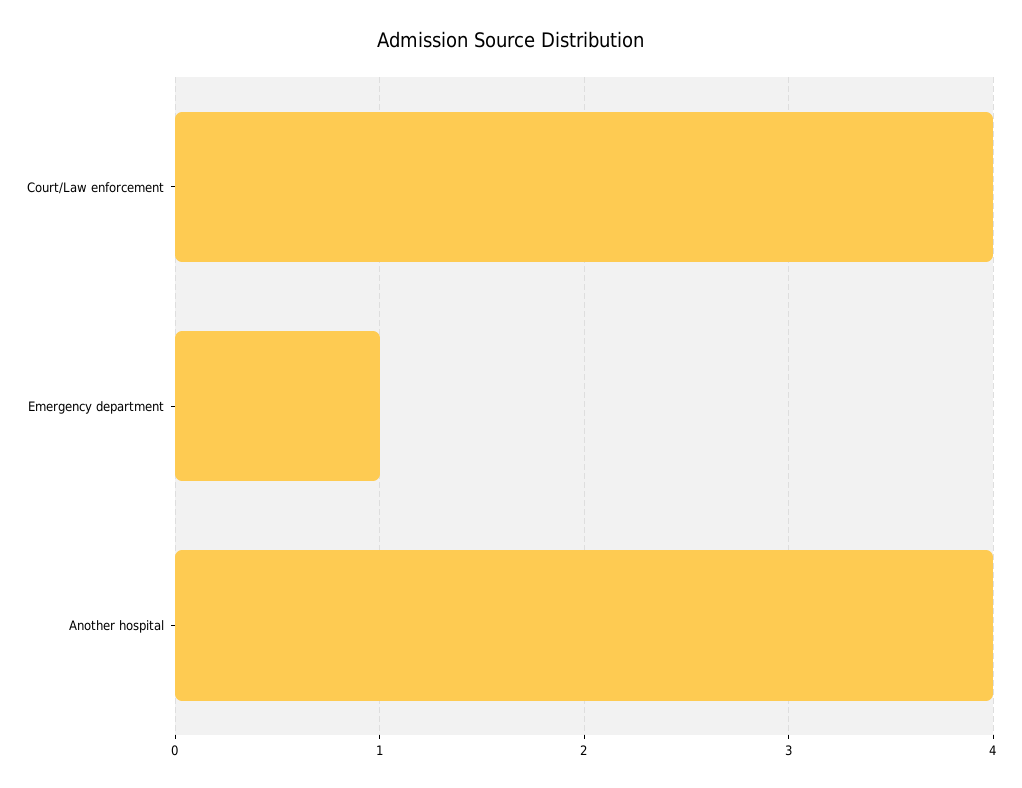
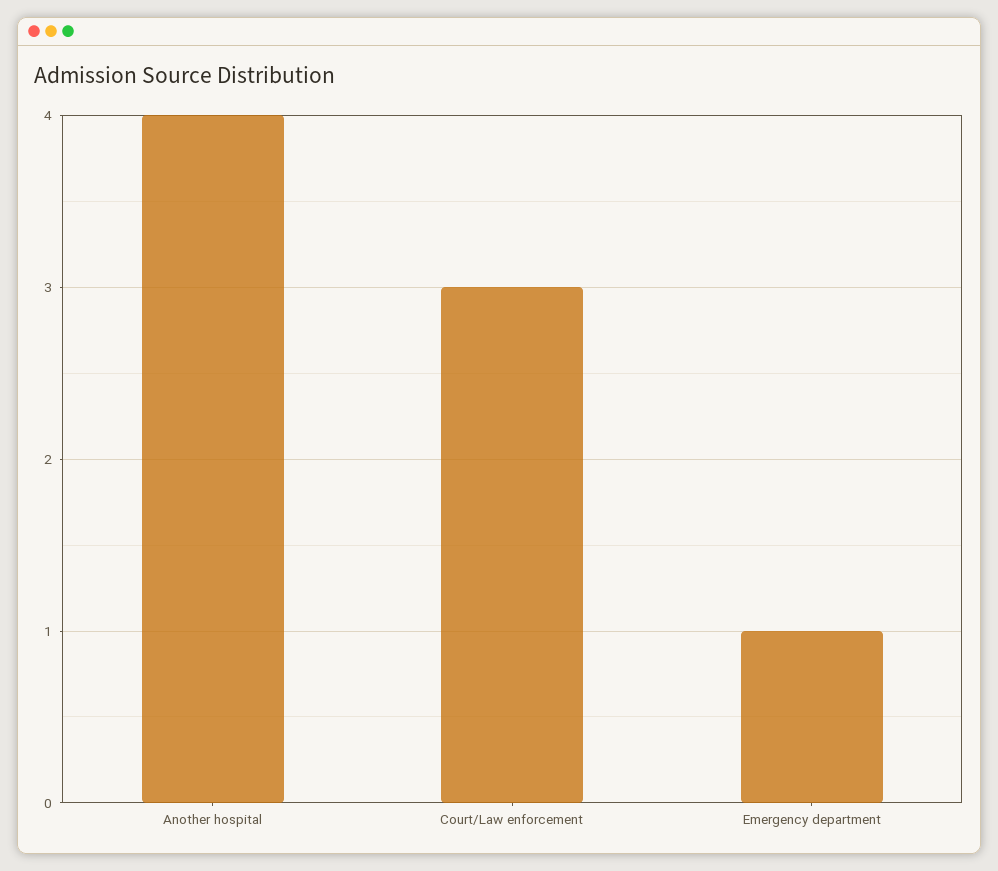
  {
-   "Court/Law enforcement": 4,
+   "Court/Law enforcement": 3,
    "Emergency department": 1,
    "Another hospital": 4
  }

